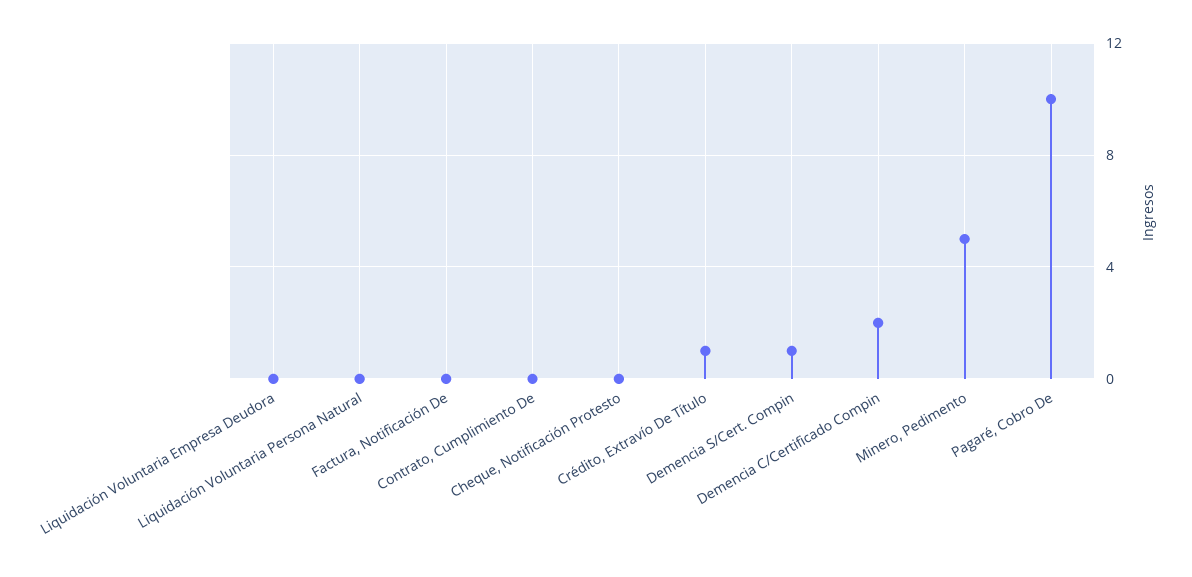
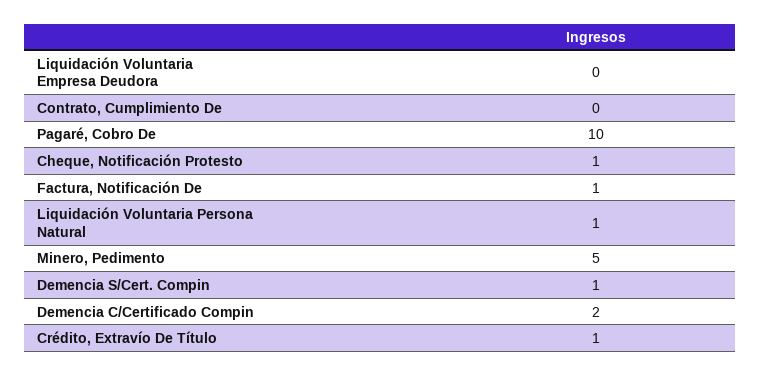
  {
    "Liquidación Voluntaria Empresa Deudora": 0,
-   "Liquidación Voluntaria Persona Natural": 0,
+   "Liquidación Voluntaria Persona Natural": 1,
-   "Factura, Notificación De": 0,
+   "Factura, Notificación De": 1,
    "Contrato, Cumplimiento De": 0,
-   "Cheque, Notificación Protesto": 0,
+   "Cheque, Notificación Protesto": 1,
    "Crédito, Extravío De Título": 1,
    "Demencia S/Cert. Compin": 1,
    "Demencia C/Certificado Compin": 2,
    "Minero, Pedimento": 5,
    "Pagaré, Cobro De": 10
  }

